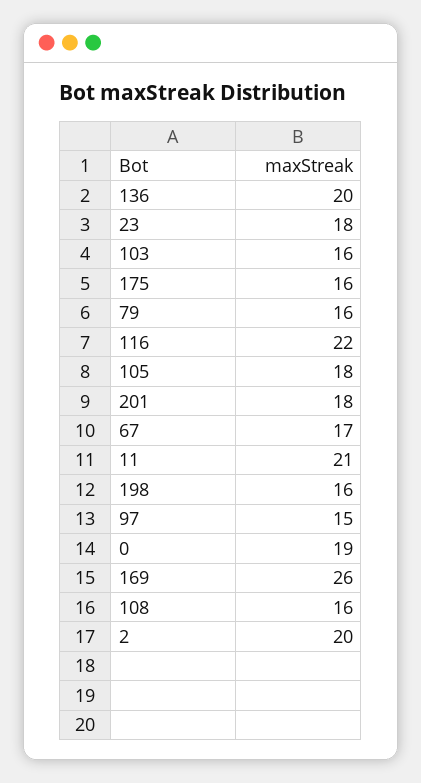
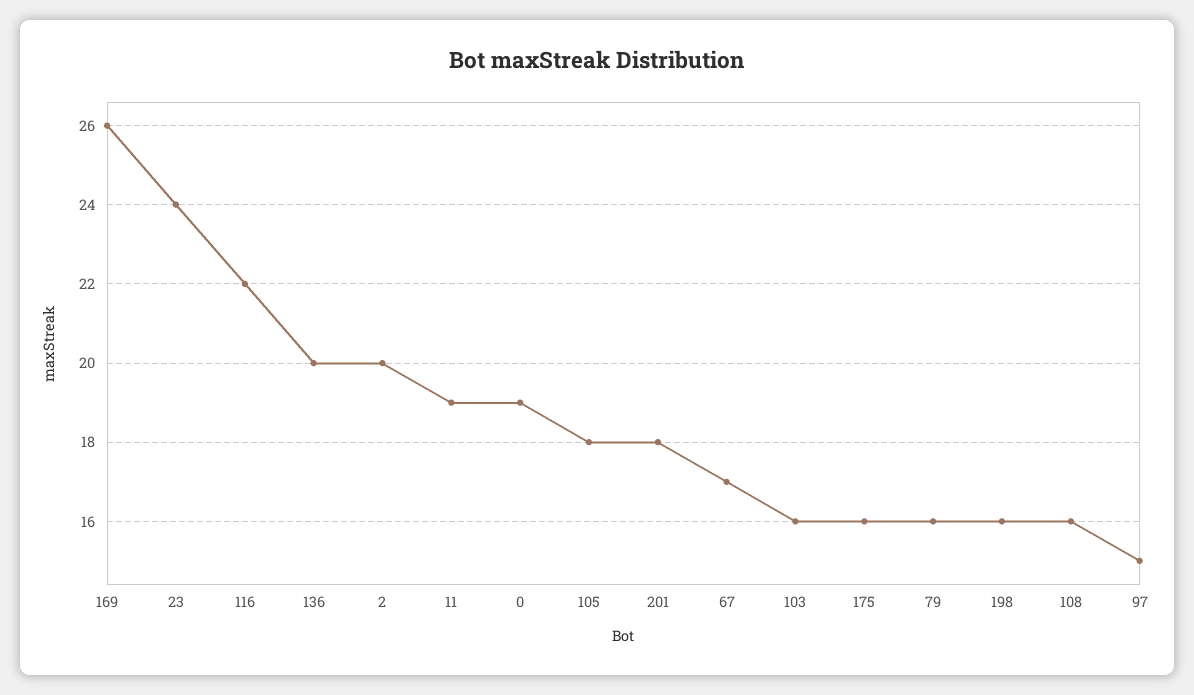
  {
    "136": 20,
-   "23": 18,
+   "23": 24,
    "103": 16,
    "175": 16,
    "79": 16,
    "116": 22,
    "105": 18,
    "201": 18,
    "67": 17,
-   "11": 21,
+   "11": 19,
    "198": 16,
    "97": 15,
    "0": 19,
    "169": 26,
    "108": 16,
    "2": 20
  }

